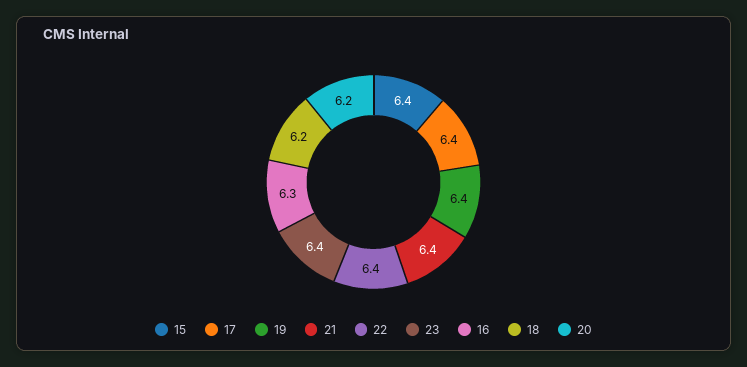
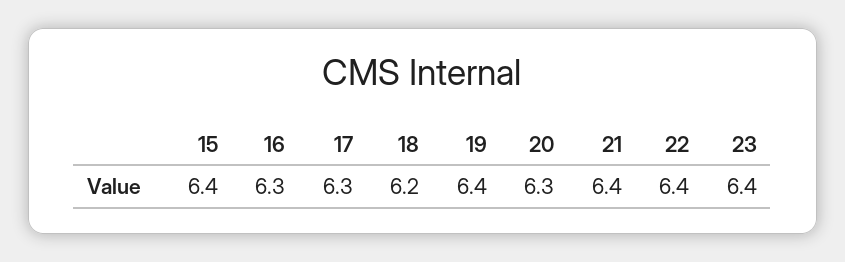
  {
    "15": 6.4,
-   "17": 6.4,
+   "17": 6.3,
    "19": 6.4,
    "21": 6.4,
    "22": 6.4,
    "23": 6.4,
    "16": 6.3,
    "18": 6.2,
-   "20": 6.2
+   "20": 6.3
  }

